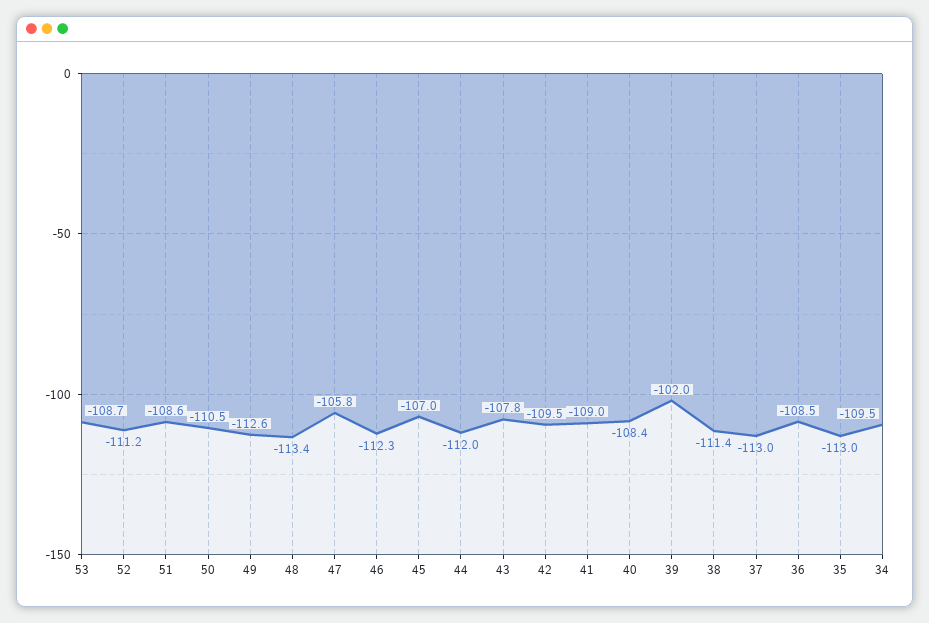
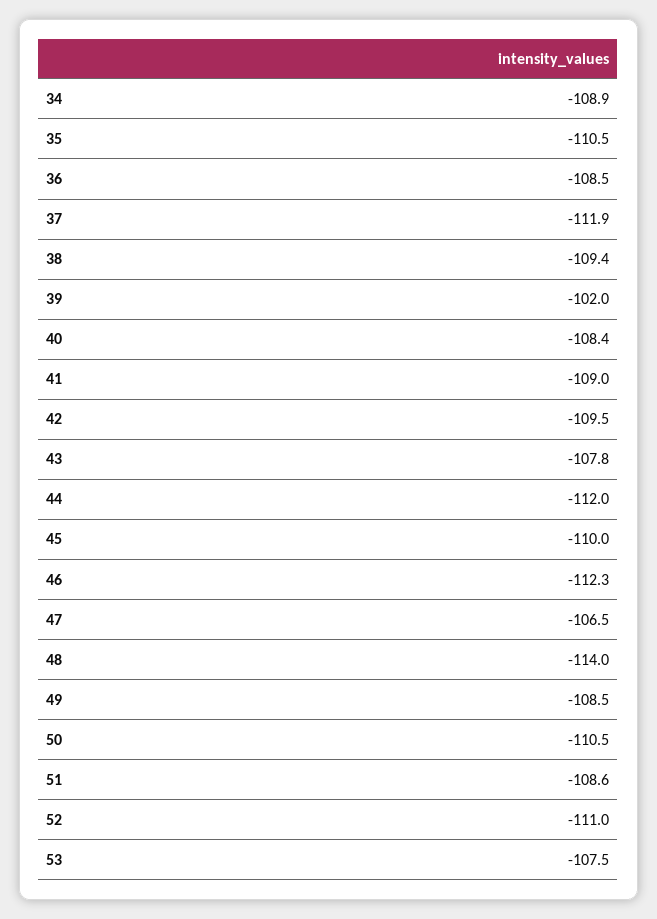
  {
-   "53": -108.7,
+   "53": -107.5,
-   "52": -111.2,
+   "52": -111,
    "51": -108.6,
    "50": -110.5,
-   "49": -112.6,
+   "49": -108.5,
-   "48": -113.4,
+   "48": -114,
-   "47": -105.8,
+   "47": -106.5,
    "46": -112.3,
-   "45": -107,
+   "45": -110,
    "44": -112,
    "43": -107.8,
    "42": -109.5,
    "41": -109,
    "40": -108.4,
    "39": -102,
-   "38": -111.4,
+   "38": -109.4,
-   "37": -113,
+   "37": -111.9,
    "36": -108.5,
-   "35": -113,
+   "35": -110.5,
-   "34": -109.5
+   "34": -108.9
  }

